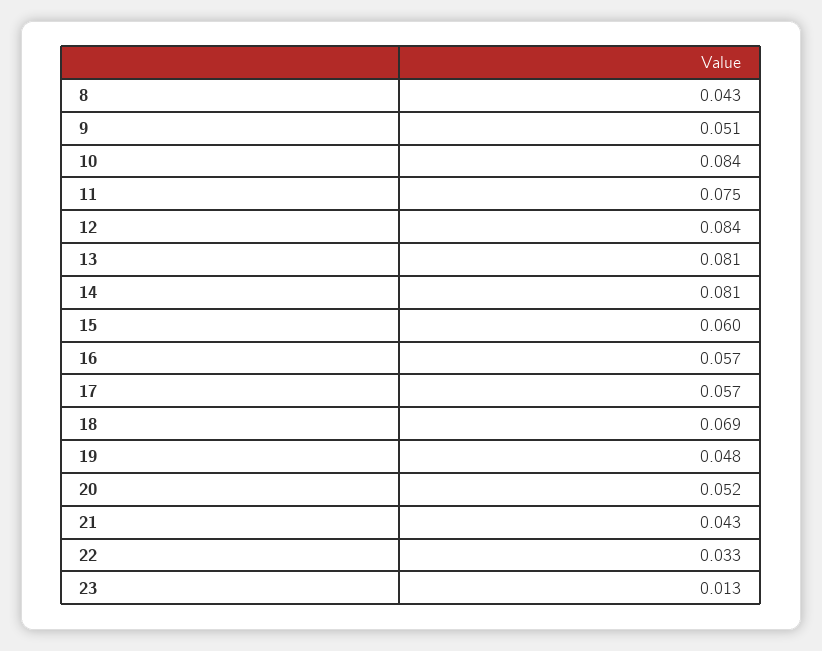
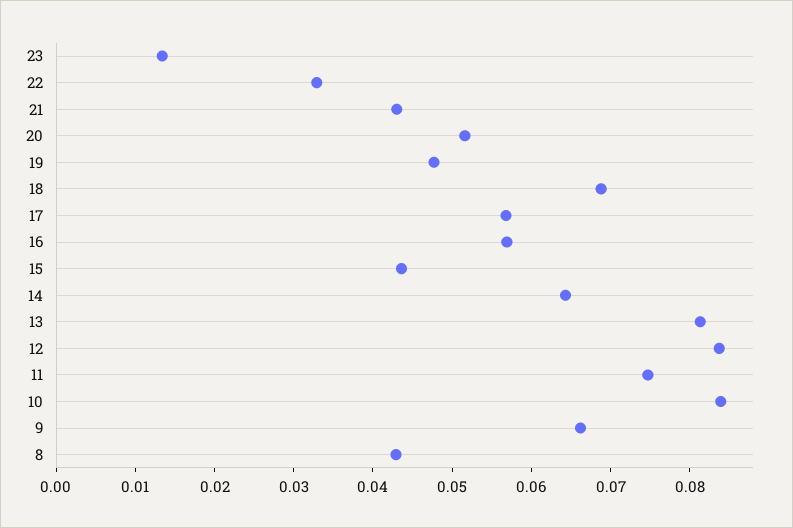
  {
    "8": 0.043,
-   "9": 0.051,
+   "9": 0.066,
    "10": 0.084,
    "11": 0.075,
    "12": 0.084,
    "13": 0.081,
-   "14": 0.081,
+   "14": 0.064,
-   "15": 0.06,
+   "15": 0.044,
    "16": 0.057,
    "17": 0.057,
    "18": 0.069,
    "19": 0.048,
    "20": 0.052,
    "21": 0.043,
    "22": 0.033,
    "23": 0.013
  }

